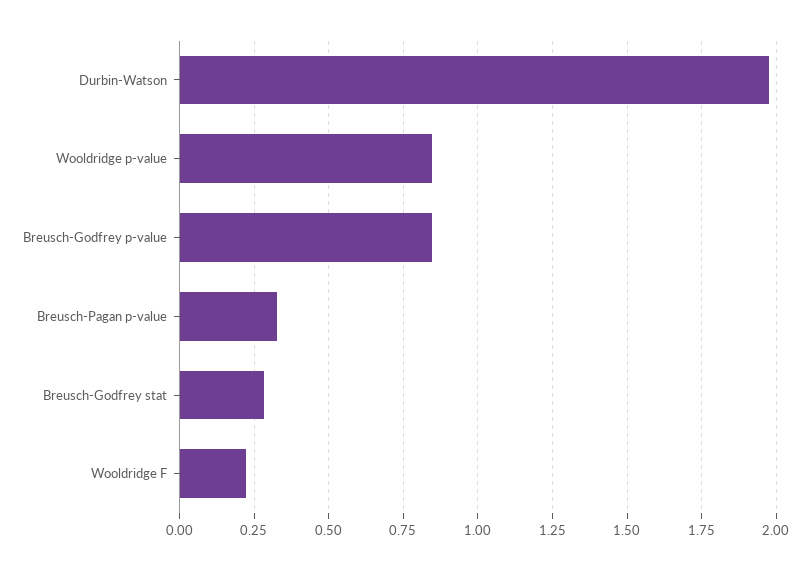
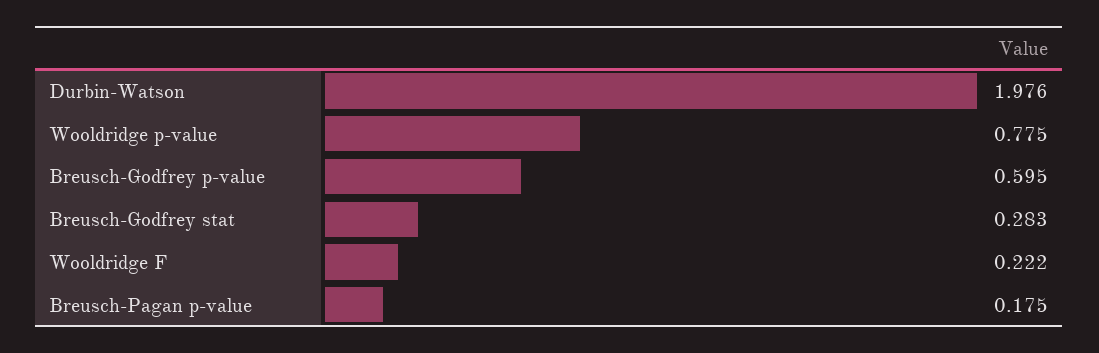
  {
    "Durbin-Watson": 1.976,
-   "Wooldridge p-value": 0.85,
+   "Wooldridge p-value": 0.775,
-   "Breusch-Godfrey p-value": 0.85,
+   "Breusch-Godfrey p-value": 0.595,
-   "Breusch-Pagan p-value": 0.325,
+   "Breusch-Pagan p-value": 0.175,
    "Breusch-Godfrey stat": 0.283,
    "Wooldridge F": 0.222
  }

